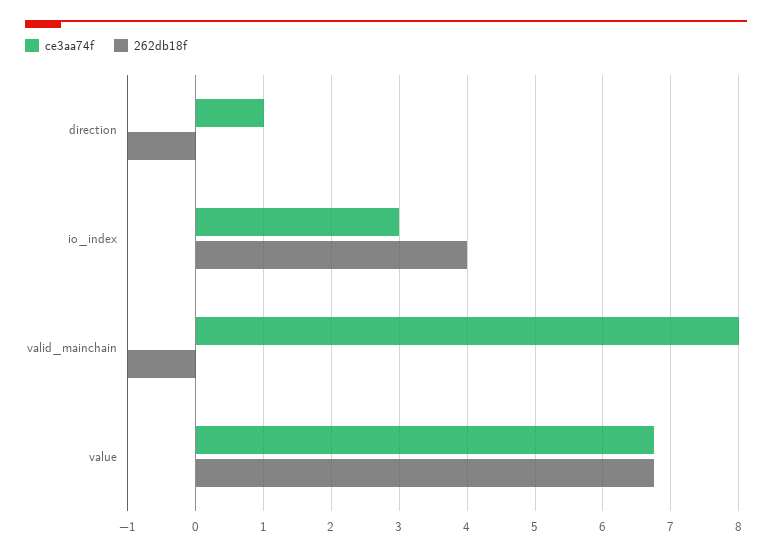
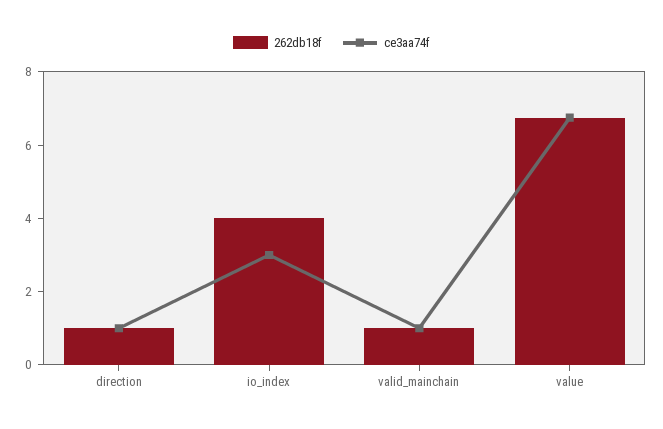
  {
    "ce3aa74f": {
      "direction": 1,
      "io_index": 3,
-     "valid_mainchain": 8,
+     "valid_mainchain": 1,
      "value": 6.8
    },
    "262db18f": {
-     "direction": -1,
+     "direction": 1,
      "io_index": 4,
-     "valid_mainchain": -1,
+     "valid_mainchain": 1,
      "value": 6.8
    }
  }

